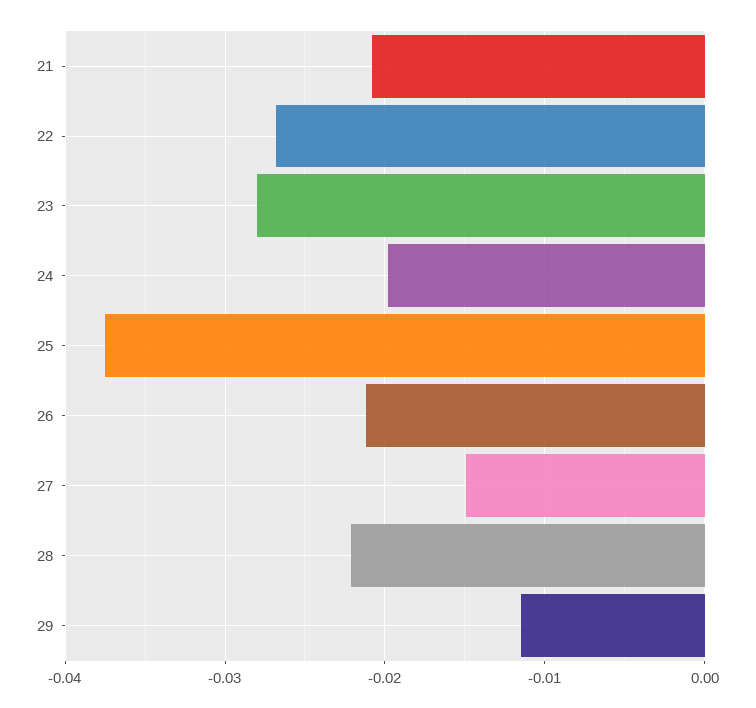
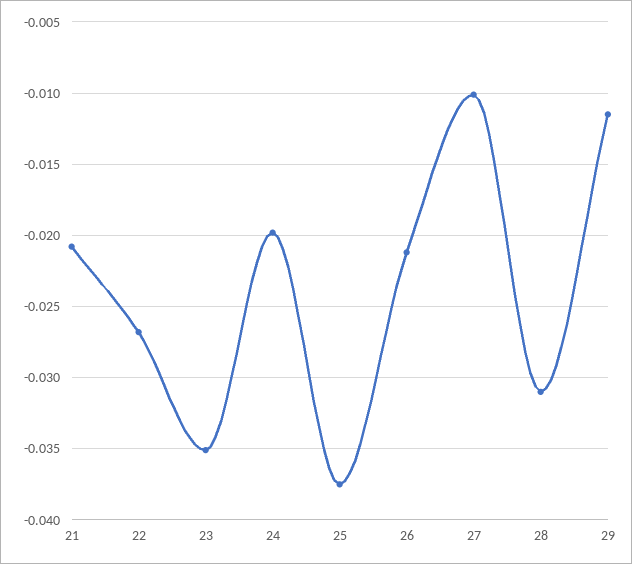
  {
    "21": -0.021,
    "22": -0.027,
-   "23": -0.028,
+   "23": -0.035,
    "24": -0.02,
    "25": -0.0375,
    "26": -0.021,
-   "27": -0.015,
+   "27": -0.01,
-   "28": -0.022,
+   "28": -0.031,
    "29": -0.0115
  }

